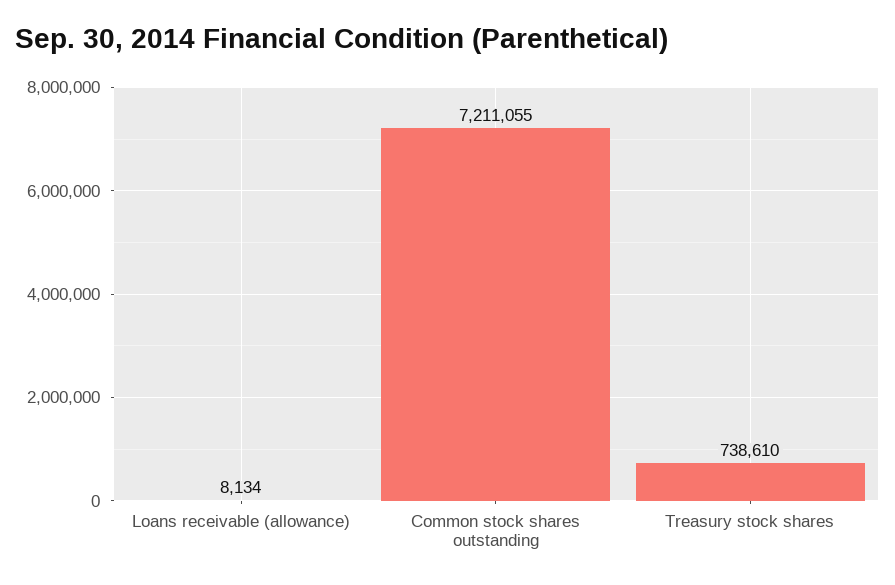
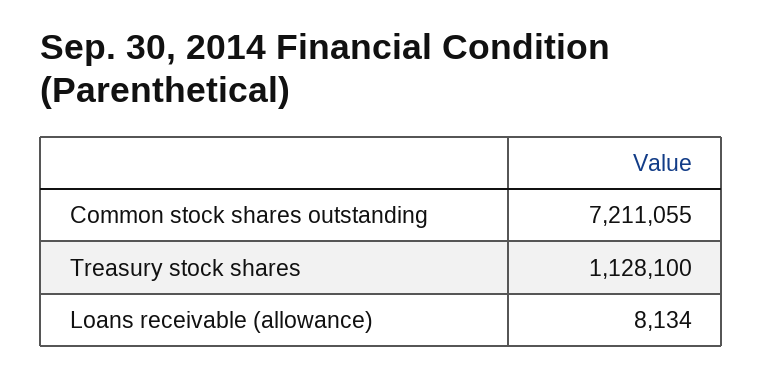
  {
    "Loans receivable (allowance)": 8134,
    "Common stock shares outstanding": 7211055,
-   "Treasury stock shares": 738610
+   "Treasury stock shares": 1128100
  }

